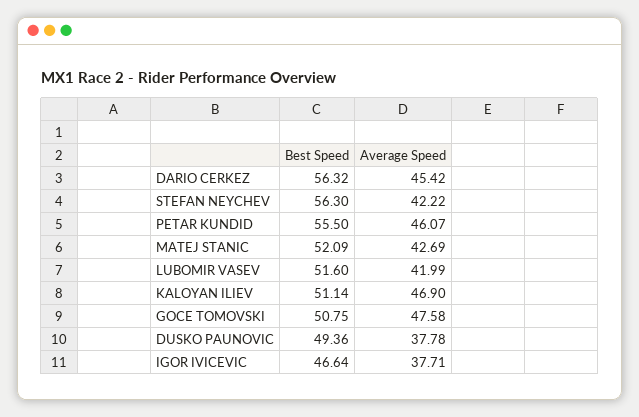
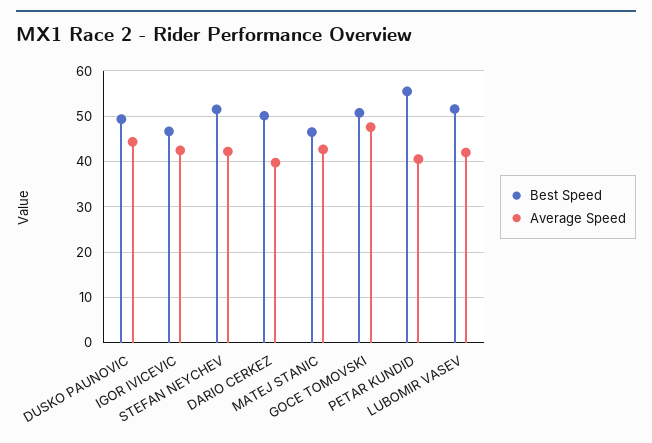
  {
    "Best Speed": {
-     "DARIO CERKEZ": 56.32,
+     "DARIO CERKEZ": 50,
-     "STEFAN NEYCHEV": 56.3,
+     "STEFAN NEYCHEV": 52,
      "PETAR KUNDID": 55.5,
-     "MATEJ STANIC": 52.09,
+     "MATEJ STANIC": 46,
      "LUBOMIR VASEV": 51.6,
-     "KALOYAN ILIEV": 51.14,
      "GOCE TOMOVSKI": 50.75,
      "DUSKO PAUNOVIC": 49.36,
      "IGOR IVICEVIC": 46.64
    },
    "Average Speed": {
-     "DARIO CERKEZ": 45.42,
+     "DARIO CERKEZ": 40,
      "STEFAN NEYCHEV": 42.22,
-     "PETAR KUNDID": 46.07,
+     "PETAR KUNDID": 40,
      "MATEJ STANIC": 42.69,
      "LUBOMIR VASEV": 41.99,
-     "KALOYAN ILIEV": 46.9,
      "GOCE TOMOVSKI": 47.58,
-     "DUSKO PAUNOVIC": 37.78,
+     "DUSKO PAUNOVIC": 44,
-     "IGOR IVICEVIC": 37.71
+     "IGOR IVICEVIC": 42
    }
  }

